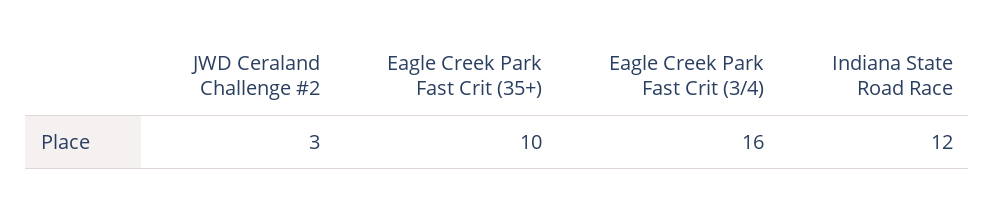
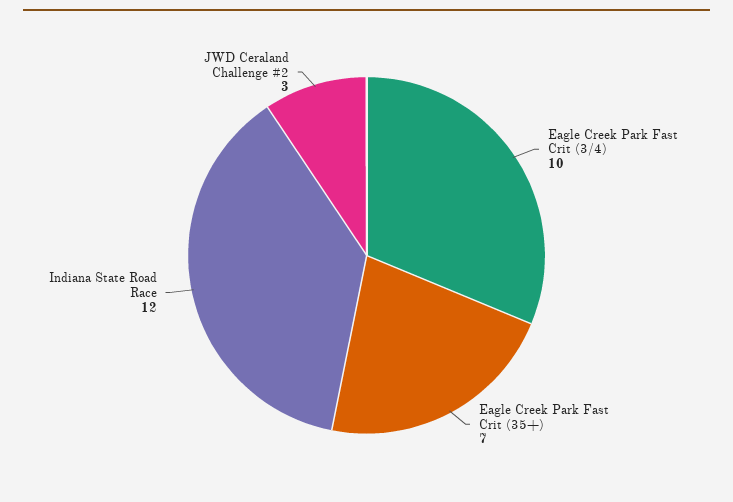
  {
    "JWD Ceraland Challenge #2": 3,
-   "Eagle Creek Park Fast Crit (35+)": 10,
+   "Eagle Creek Park Fast Crit (35+)": 7,
-   "Eagle Creek Park Fast Crit (3/4)": 16,
+   "Eagle Creek Park Fast Crit (3/4)": 10,
    "Indiana State Road Race": 12
  }

